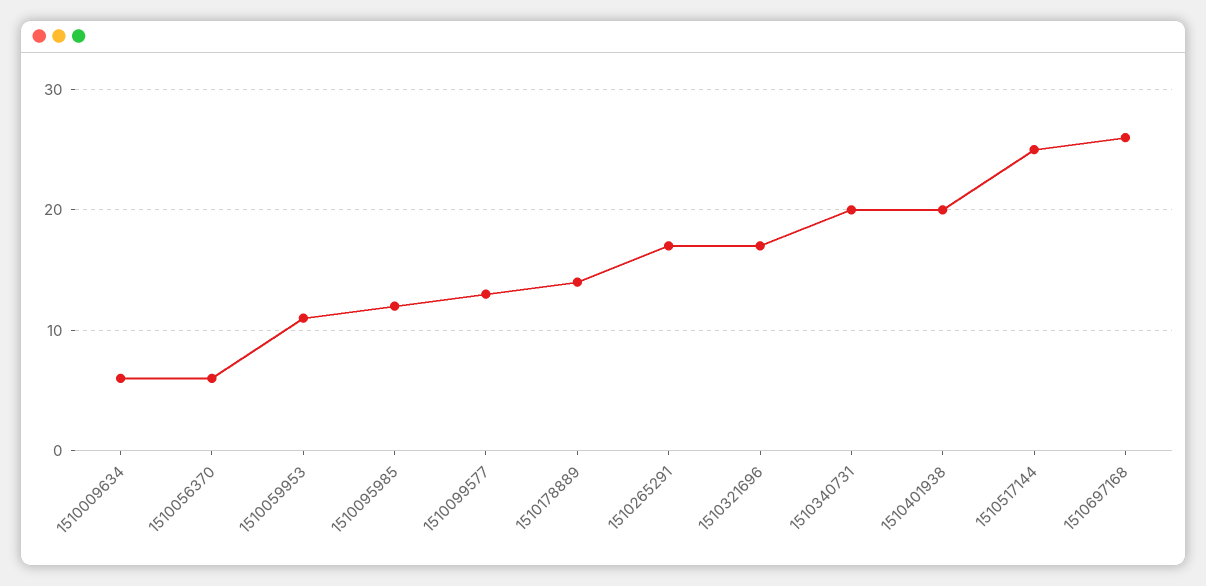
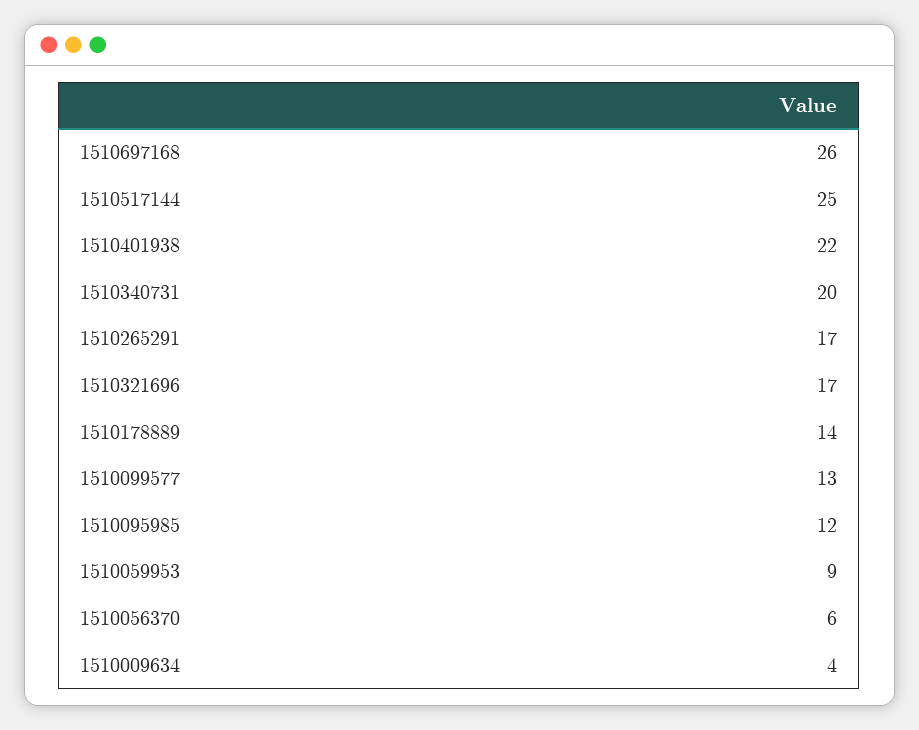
  {
-   "1510009634": 6,
+   "1510009634": 4,
    "1510056370": 6,
-   "1510059953": 11,
+   "1510059953": 9,
    "1510095985": 12,
    "1510099577": 13,
    "1510178889": 14,
    "1510265291": 17,
    "1510321696": 17,
    "1510340731": 20,
-   "1510401938": 20,
+   "1510401938": 22,
    "1510517144": 25,
    "1510697168": 26
  }

